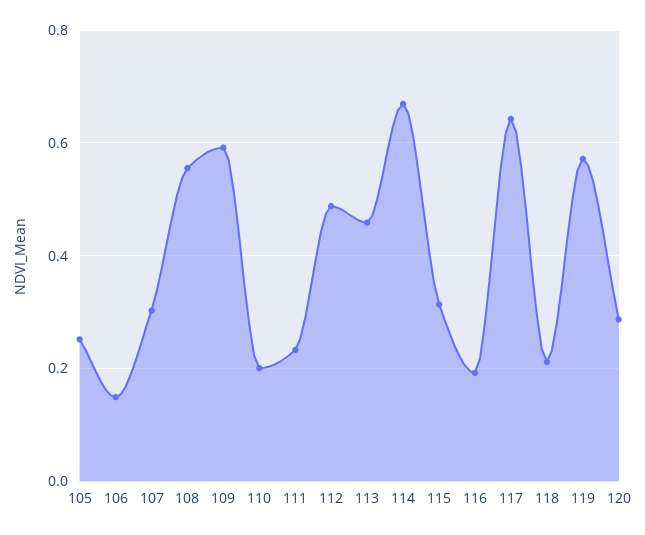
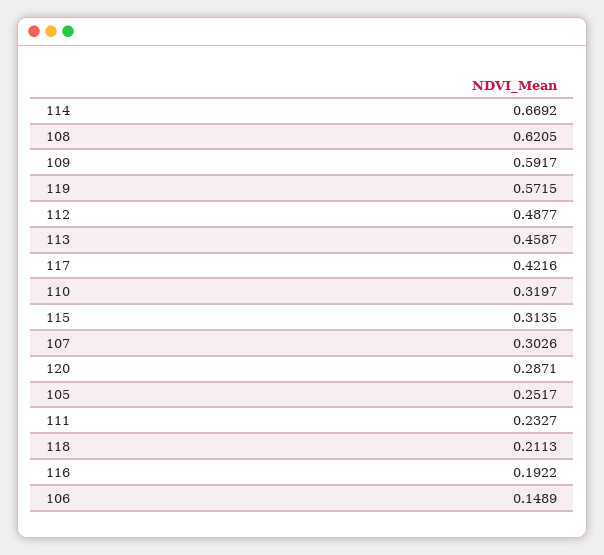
  {
    "105": 0.2517,
    "106": 0.1489,
    "107": 0.3026,
-   "108": 0.56,
+   "108": 0.6205,
    "109": 0.5917,
-   "110": 0.2,
+   "110": 0.3197,
    "111": 0.2327,
    "112": 0.4877,
    "113": 0.4587,
    "114": 0.6692,
    "115": 0.3135,
    "116": 0.1922,
-   "117": 0.64,
+   "117": 0.4216,
    "118": 0.2113,
    "119": 0.5715,
    "120": 0.2871
  }

